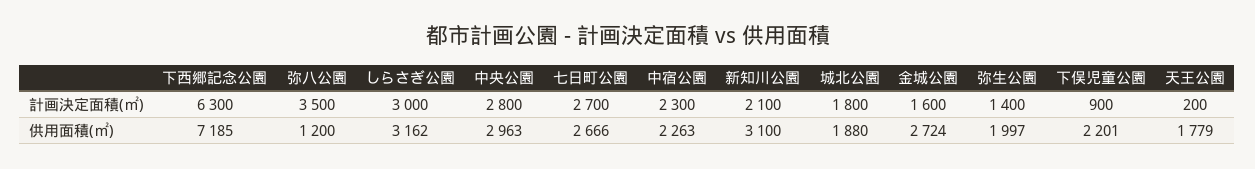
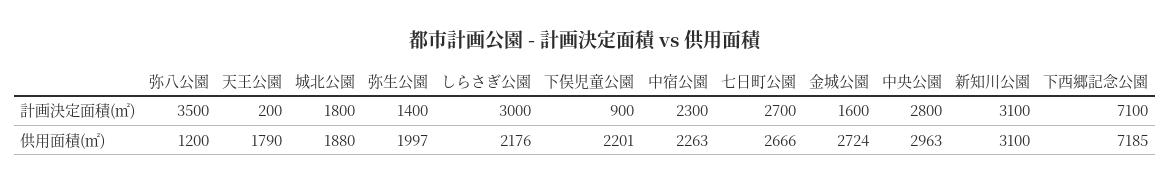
  {
    "下西郷記念公園": {
-     "計画決定面積(㎡)": 6300,
+     "計画決定面積(㎡)": 7100,
      "供用面積(㎡)": 7185
    },
    "弥八公園": {
      "計画決定面積(㎡)": 3500,
      "供用面積(㎡)": 1200
    },
    "しらさぎ公園": {
      "計画決定面積(㎡)": 3000,
-     "供用面積(㎡)": 3162
+     "供用面積(㎡)": 2176
    },
    "中央公園": {
      "計画決定面積(㎡)": 2800,
      "供用面積(㎡)": 2963
    },
    "七日町公園": {
      "計画決定面積(㎡)": 2700,
      "供用面積(㎡)": 2666
    },
    "中宿公園": {
      "計画決定面積(㎡)": 2300,
      "供用面積(㎡)": 2263
    },
    "新知川公園": {
-     "計画決定面積(㎡)": 2100,
+     "計画決定面積(㎡)": 3100,
      "供用面積(㎡)": 3100
    },
    "城北公園": {
      "計画決定面積(㎡)": 1800,
      "供用面積(㎡)": 1880
    },
    "金城公園": {
      "計画決定面積(㎡)": 1600,
      "供用面積(㎡)": 2724
    },
    "弥生公園": {
      "計画決定面積(㎡)": 1400,
      "供用面積(㎡)": 1997
    },
    "下俣児童公園": {
      "計画決定面積(㎡)": 900,
      "供用面積(㎡)": 2201
    },
    "天王公園": {
      "計画決定面積(㎡)": 200,
-     "供用面積(㎡)": 1779
+     "供用面積(㎡)": 1790
    }
  }

